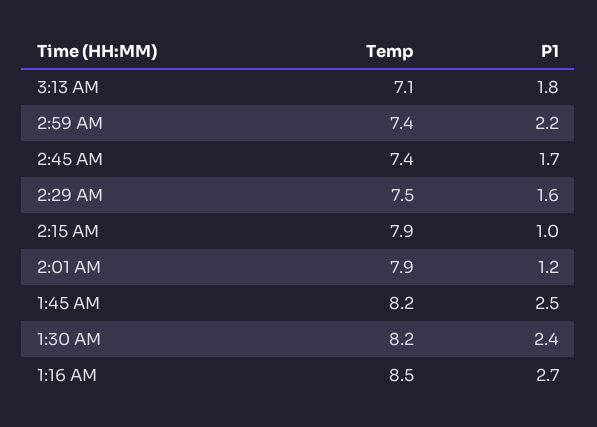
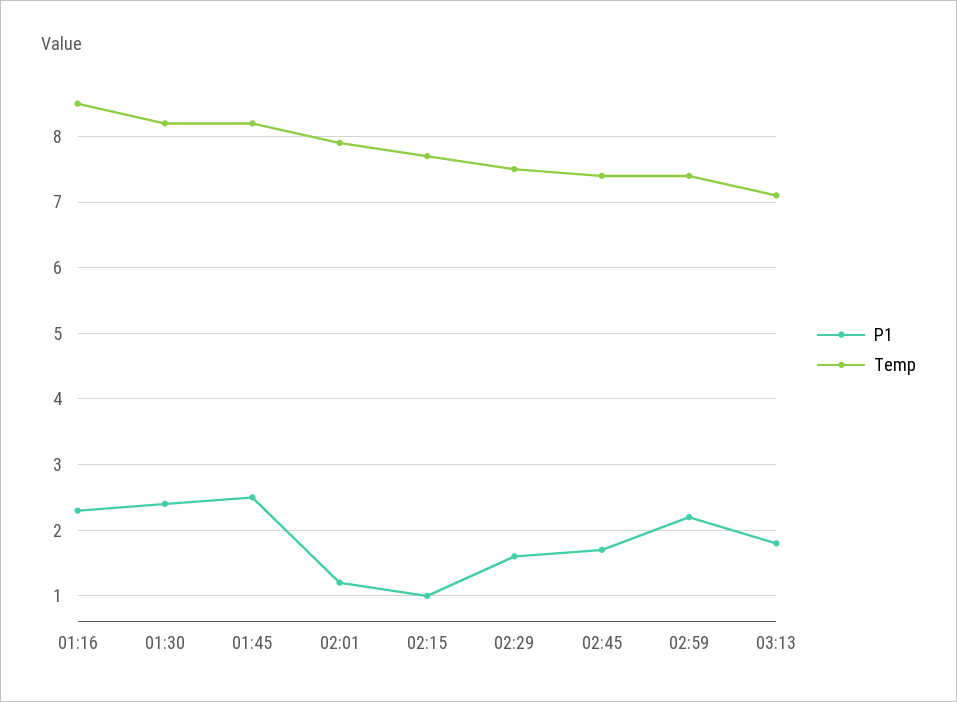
  {
    "Temp": {
      "3:13 AM": 7.1,
      "2:59 AM": 7.4,
      "2:45 AM": 7.4,
      "2:29 AM": 7.5,
-     "2:15 AM": 7.9,
+     "2:15 AM": 7.7,
      "2:01 AM": 7.9,
      "1:45 AM": 8.2,
      "1:30 AM": 8.2,
      "1:16 AM": 8.5
    },
    "P1": {
      "3:13 AM": 1.8,
      "2:59 AM": 2.2,
      "2:45 AM": 1.7,
      "2:29 AM": 1.6,
      "2:15 AM": 1,
      "2:01 AM": 1.2,
      "1:45 AM": 2.5,
      "1:30 AM": 2.4,
-     "1:16 AM": 2.7
+     "1:16 AM": 2.3
    }
  }

